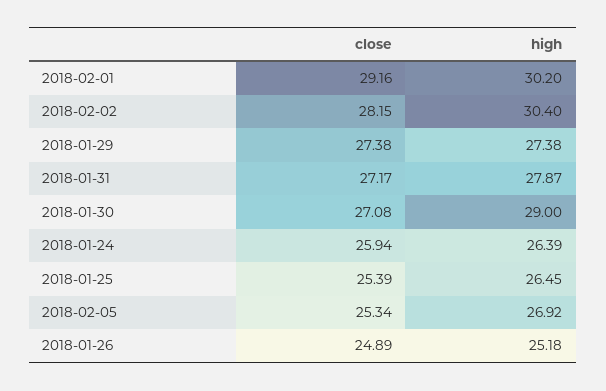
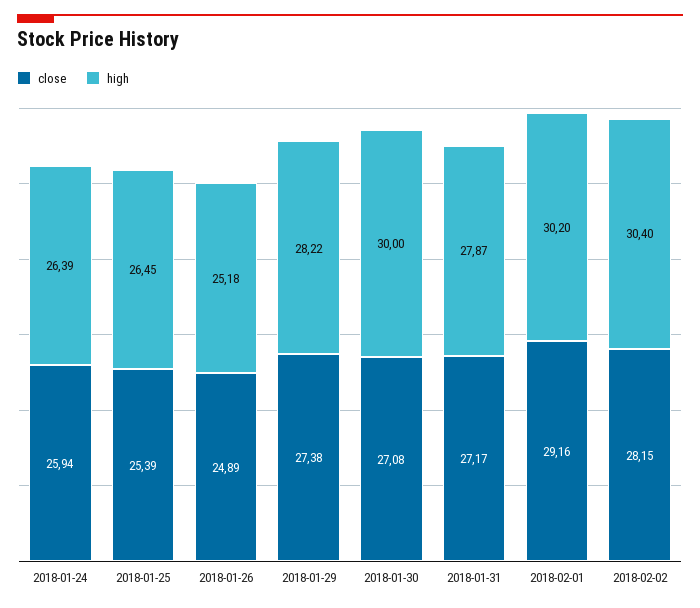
  {
    "close": {
      "2018-02-01": 29.16,
      "2018-02-02": 28.15,
      "2018-01-29": 27.38,
      "2018-01-31": 27.17,
      "2018-01-30": 27.08,
      "2018-01-24": 25.94,
      "2018-01-25": 25.39,
-     "2018-02-05": 25.34,
      "2018-01-26": 24.89
    },
    "high": {
      "2018-02-01": 30.2,
      "2018-02-02": 30.4,
-     "2018-01-29": 27.38,
+     "2018-01-29": 28.22,
      "2018-01-31": 27.87,
-     "2018-01-30": 29,
+     "2018-01-30": 30,
      "2018-01-24": 26.39,
      "2018-01-25": 26.45,
-     "2018-02-05": 26.92,
      "2018-01-26": 25.18
    }
  }

